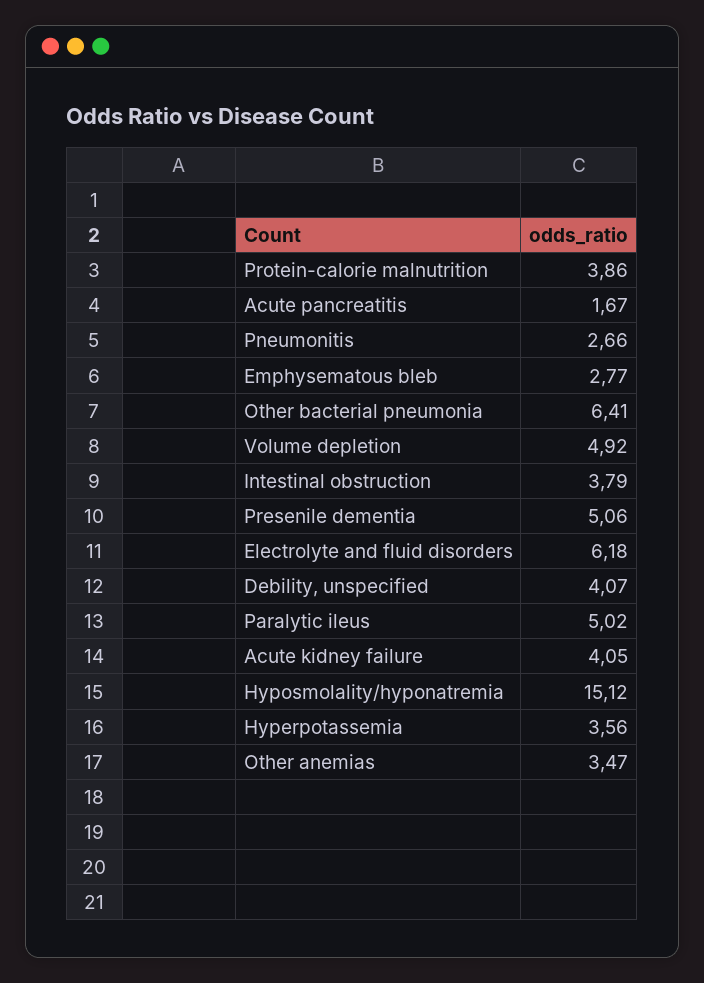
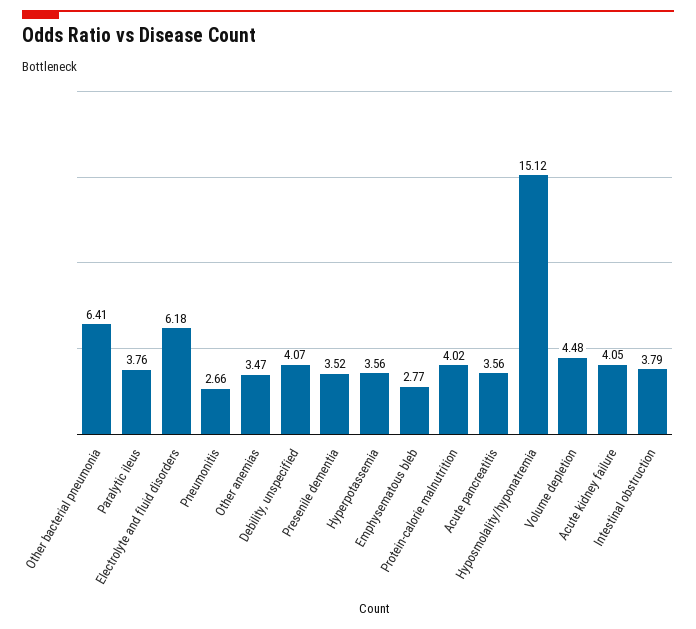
  {
-   "Protein-calorie malnutrition": 3.86,
+   "Protein-calorie malnutrition": 4.02,
-   "Acute pancreatitis": 1.67,
+   "Acute pancreatitis": 3.56,
    "Pneumonitis": 2.66,
    "Emphysematous bleb": 2.77,
    "Other bacterial pneumonia": 6.41,
-   "Volume depletion": 4.92,
+   "Volume depletion": 4.48,
    "Intestinal obstruction": 3.79,
-   "Presenile dementia": 5.06,
+   "Presenile dementia": 3.52,
    "Electrolyte and fluid disorders": 6.18,
    "Debility, unspecified": 4.07,
-   "Paralytic ileus": 5.02,
+   "Paralytic ileus": 3.76,
    "Acute kidney failure": 4.05,
    "Hyposmolality/hyponatremia": 15.12,
    "Hyperpotassemia": 3.56,
    "Other anemias": 3.47
  }

